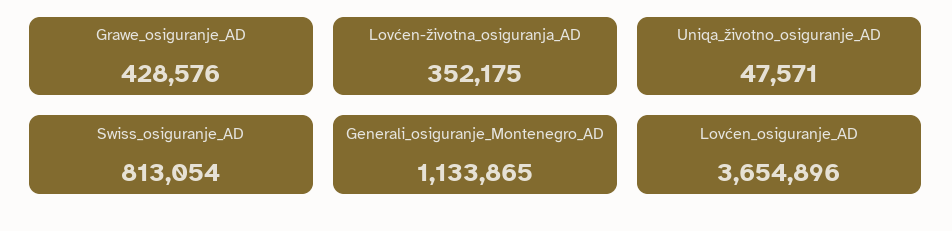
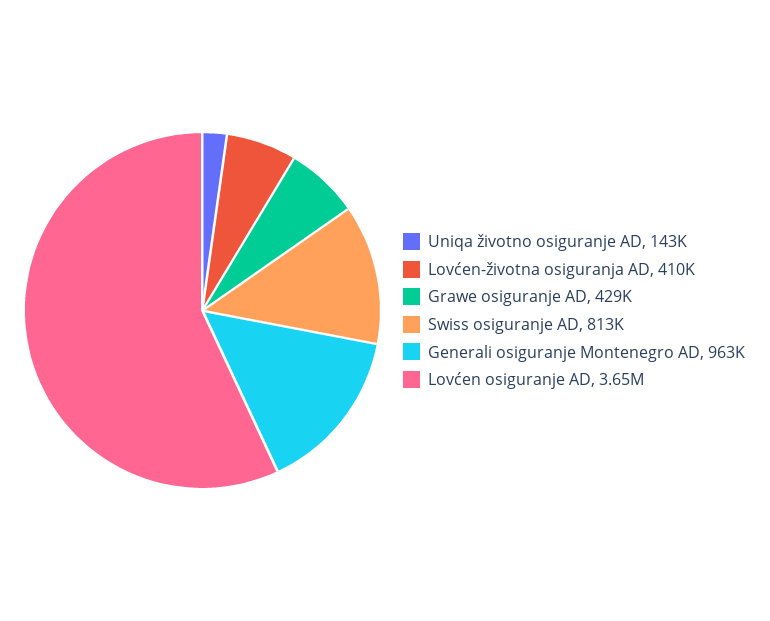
  {
    "Grawe_osiguranje_AD": 428576,
-   "Lovćen-životna_osiguranja_AD": 352175,
+   "Lovćen-životna_osiguranja_AD": 410000,
-   "Uniqa_životno_osiguranje_AD": 47571,
+   "Uniqa_životno_osiguranje_AD": 143000,
    "Swiss_osiguranje_AD": 813054,
-   "Generali_osiguranje_Montenegro_AD": 1133865,
+   "Generali_osiguranje_Montenegro_AD": 963000,
    "Lovćen_osiguranje_AD": 3654896
  }

